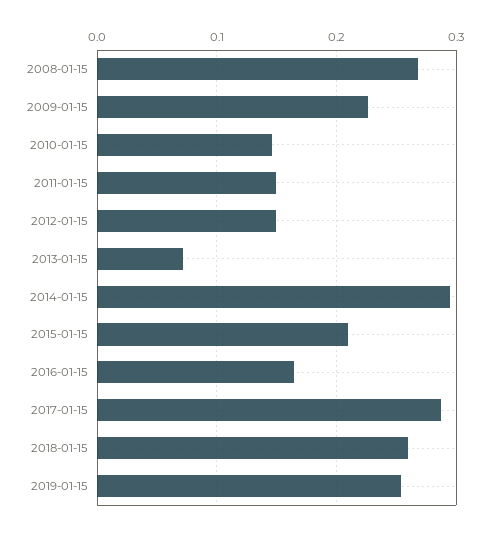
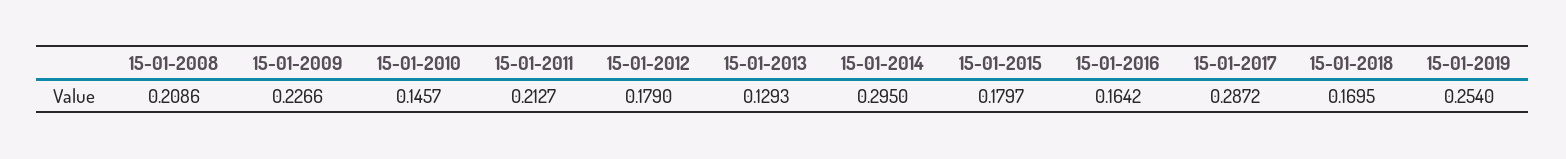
  {
-   "2008-01-15": 0.27,
+   "2008-01-15": 0.2086,
    "2009-01-15": 0.2266,
    "2010-01-15": 0.1457,
-   "2011-01-15": 0.15,
+   "2011-01-15": 0.2127,
-   "2012-01-15": 0.15,
+   "2012-01-15": 0.179,
-   "2013-01-15": 0.07,
+   "2013-01-15": 0.1293,
    "2014-01-15": 0.295,
-   "2015-01-15": 0.21,
+   "2015-01-15": 0.1797,
    "2016-01-15": 0.1642,
    "2017-01-15": 0.2872,
-   "2018-01-15": 0.26,
+   "2018-01-15": 0.1695,
    "2019-01-15": 0.254
  }

